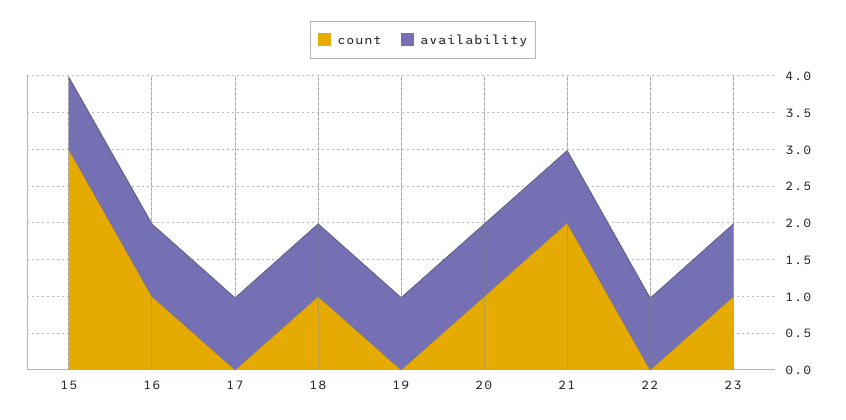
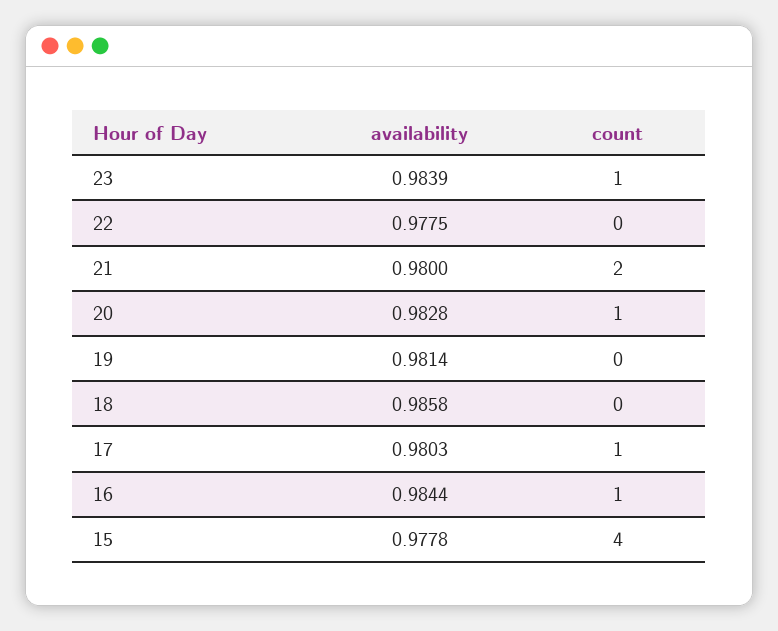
  {
    "count": {
-     "15": 3,
+     "15": 4,
      "16": 1,
-     "17": 0,
+     "17": 1,
-     "18": 1,
+     "18": 0,
      "19": 0,
      "20": 1,
      "21": 2,
      "22": 0,
      "23": 1
    },
    "availability": {
      "15": 0.9778,
      "16": 0.9844,
      "17": 0.9803,
      "18": 0.9858,
      "19": 0.9814,
      "20": 0.9828,
      "21": 0.98,
      "22": 0.9775,
      "23": 0.9839
    }
  }

